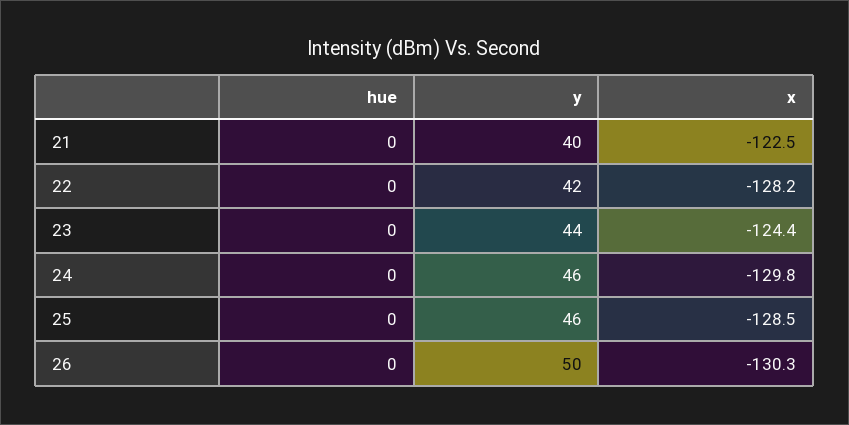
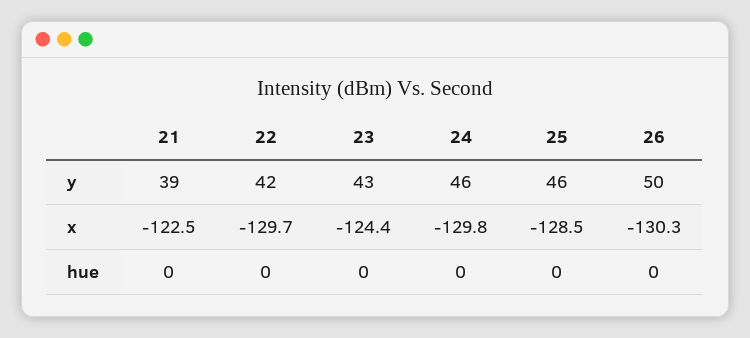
  {
    "hue": {
      "21": 0,
      "22": 0,
      "23": 0,
      "24": 0,
      "25": 0,
      "26": 0
    },
    "y": {
-     "21": 40,
+     "21": 39,
      "22": 42,
-     "23": 44,
+     "23": 43,
      "24": 46,
      "25": 46,
      "26": 50
    },
    "x": {
      "21": -122.5,
-     "22": -128.2,
+     "22": -129.7,
      "23": -124.4,
      "24": -129.8,
      "25": -128.5,
      "26": -130.3
    }
  }

